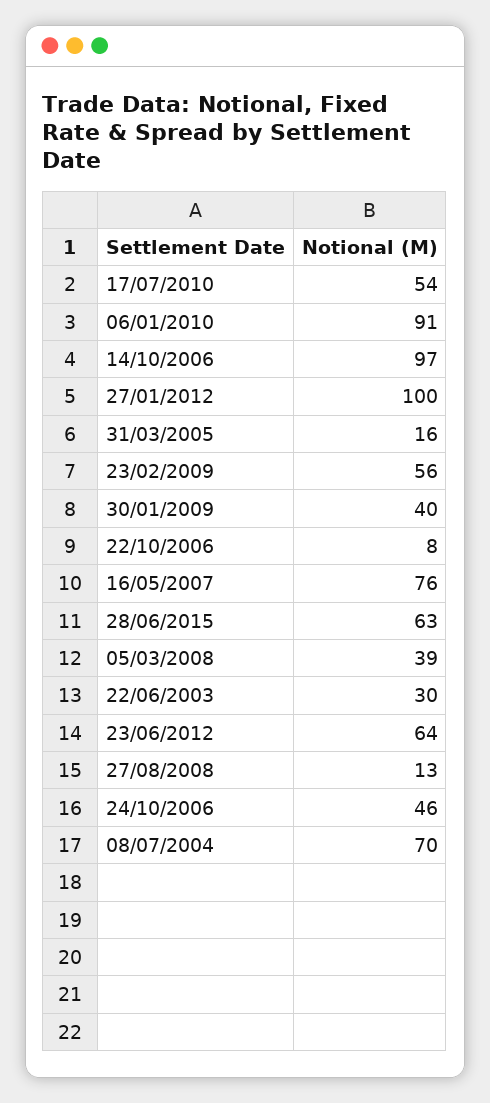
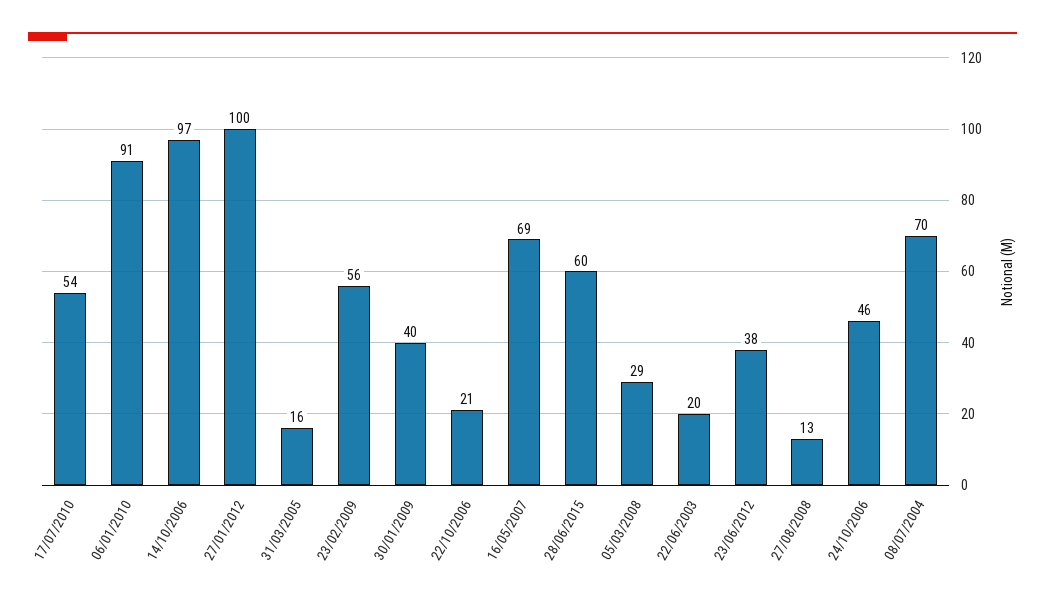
  {
    "17/07/2010": 54,
    "06/01/2010": 91,
    "14/10/2006": 97,
    "27/01/2012": 100,
    "31/03/2005": 16,
    "23/02/2009": 56,
    "30/01/2009": 40,
-   "22/10/2006": 8,
+   "22/10/2006": 21,
-   "16/05/2007": 76,
+   "16/05/2007": 69,
-   "28/06/2015": 63,
+   "28/06/2015": 60,
-   "05/03/2008": 39,
+   "05/03/2008": 29,
-   "22/06/2003": 30,
+   "22/06/2003": 20,
-   "23/06/2012": 64,
+   "23/06/2012": 38,
    "27/08/2008": 13,
    "24/10/2006": 46,
    "08/07/2004": 70
  }

